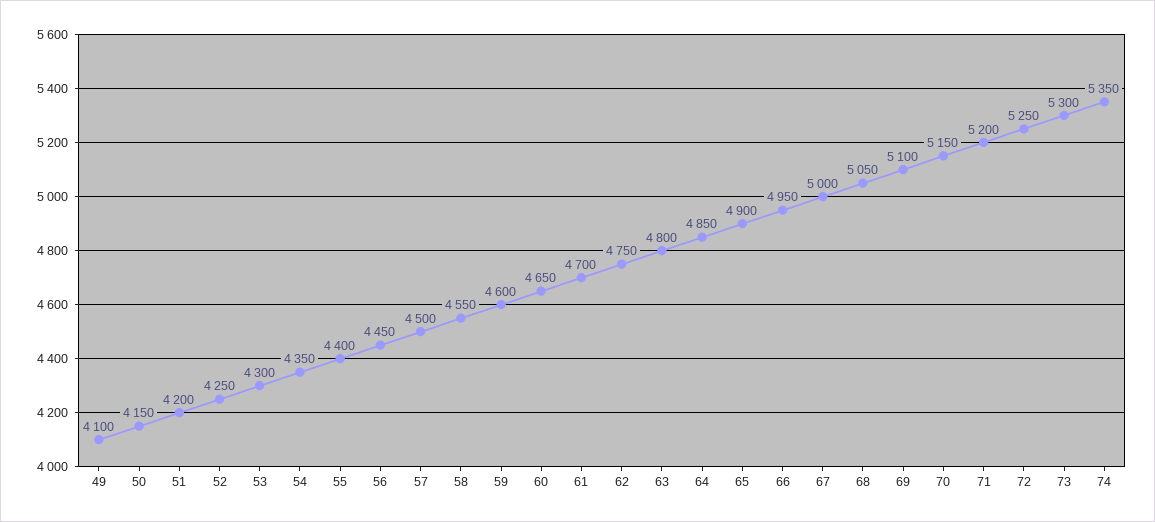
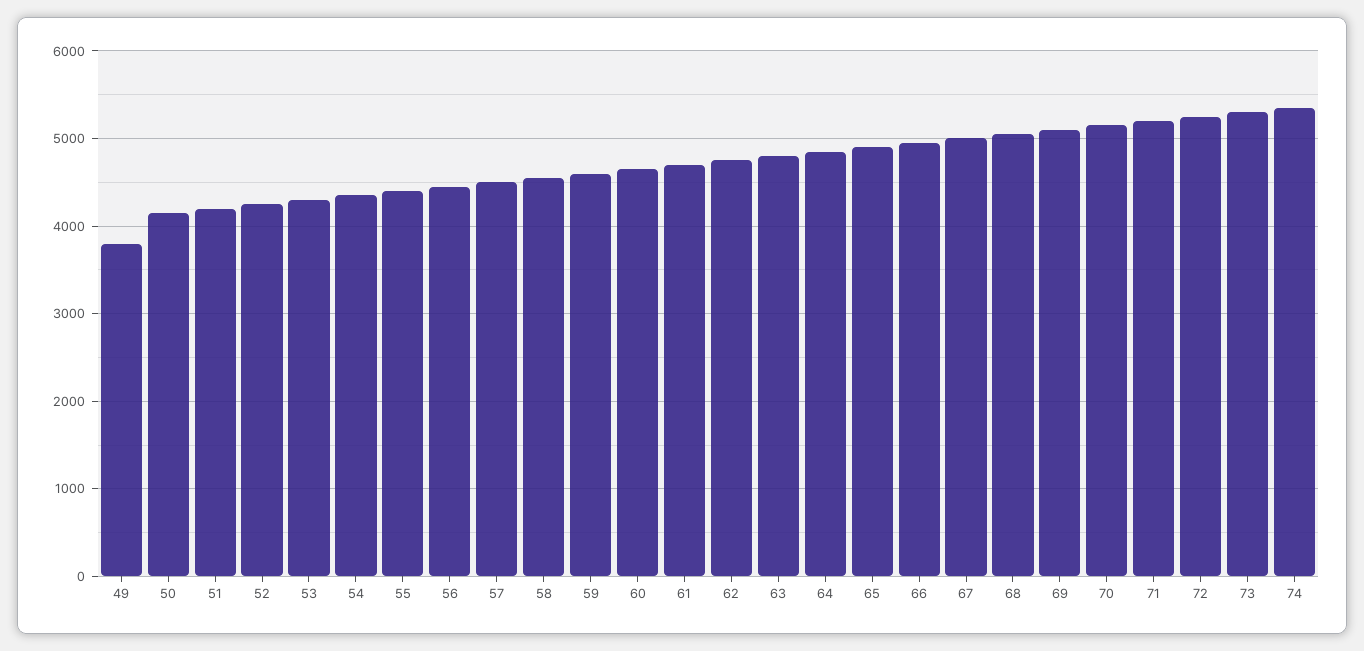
  {
-   "49": 4100,
+   "49": 3800,
    "50": 4150,
    "51": 4200,
    "52": 4250,
    "53": 4300,
    "54": 4350,
    "55": 4400,
    "56": 4450,
    "57": 4500,
    "58": 4550,
    "59": 4600,
    "60": 4650,
    "61": 4700,
    "62": 4750,
    "63": 4800,
    "64": 4850,
    "65": 4900,
    "66": 4950,
    "67": 5000,
    "68": 5050,
    "69": 5100,
    "70": 5150,
    "71": 5200,
    "72": 5250,
    "73": 5300,
    "74": 5350
  }

